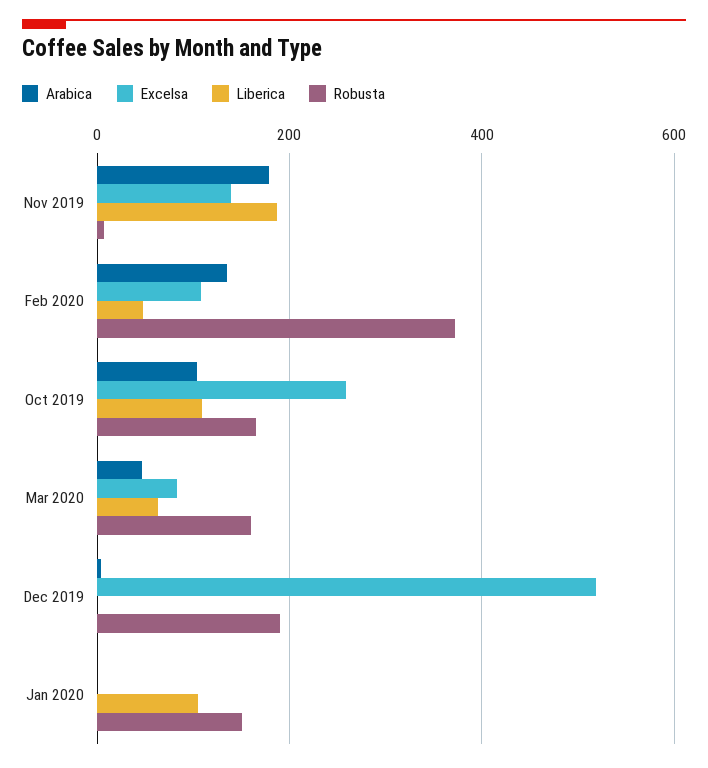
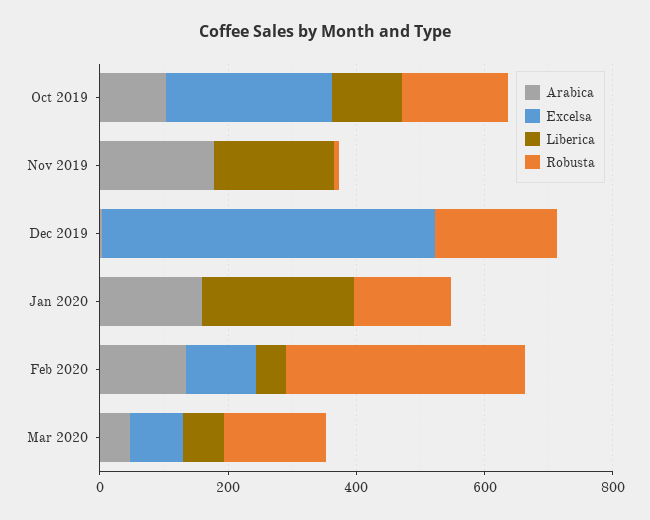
  {
    "Arabica": {
      "Nov 2019": 180,
      "Feb 2020": 140,
      "Oct 2019": 100,
      "Mar 2020": 40,
      "Dec 2019": 0,
-     "Jan 2020": 0
+     "Jan 2020": 150
    },
    "Excelsa": {
-     "Nov 2019": 140,
+     "Nov 2019": 0,
      "Feb 2020": 100,
      "Oct 2019": 260,
      "Mar 2020": 80,
      "Dec 2019": 520,
      "Jan 2020": 0
    },
    "Liberica": {
      "Nov 2019": 180,
      "Feb 2020": 40,
      "Oct 2019": 100,
      "Mar 2020": 60,
      "Dec 2019": 0,
-     "Jan 2020": 100
+     "Jan 2020": 250
    },
    "Robusta": {
      "Nov 2019": 0,
      "Feb 2020": 380,
      "Oct 2019": 160,
      "Mar 2020": 160,
      "Dec 2019": 200,
      "Jan 2020": 160
    }
  }

